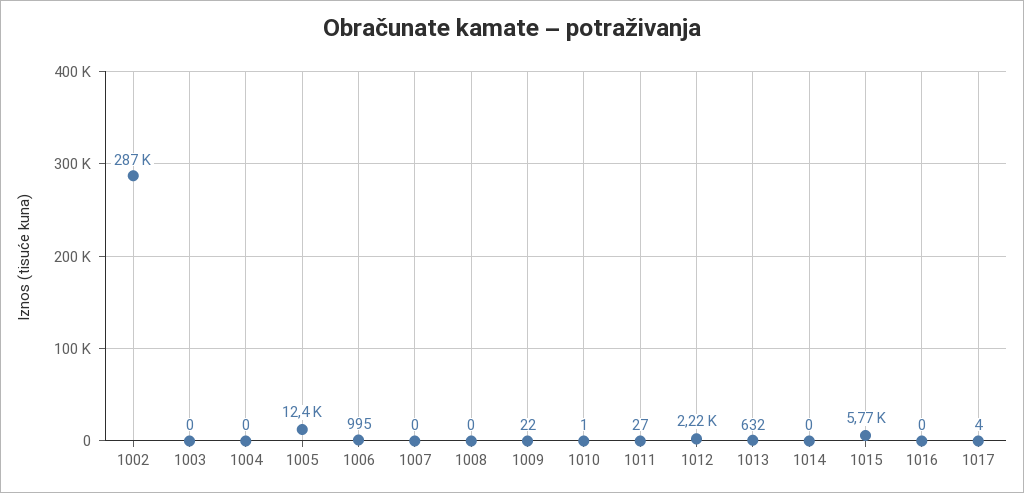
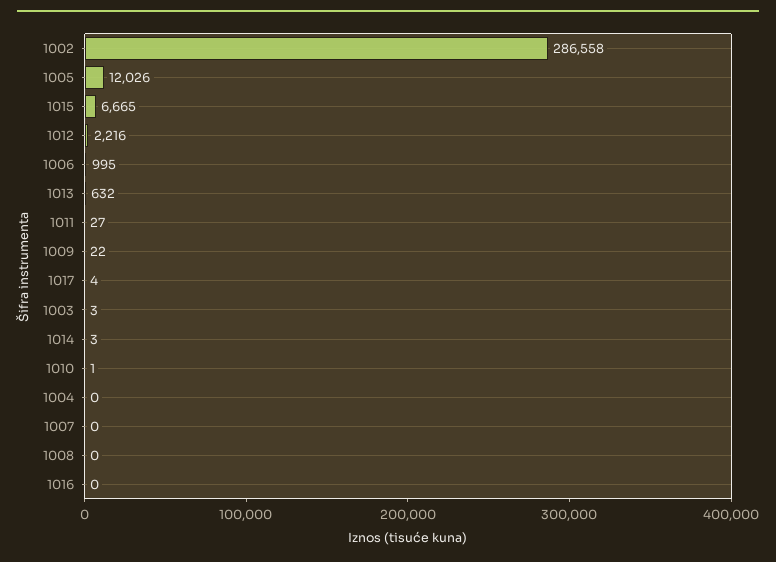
  {
    "1002": 286558,
-   "1003": 0,
+   "1003": 3,
    "1004": 0,
-   "1005": 12400,
+   "1005": 12026,
    "1006": 995,
    "1007": 0,
    "1008": 0,
    "1009": 22,
    "1010": 1,
    "1011": 27,
    "1012": 2216,
    "1013": 632,
-   "1014": 0,
+   "1014": 3,
-   "1015": 5770,
+   "1015": 6665,
    "1016": 0,
    "1017": 4
  }

